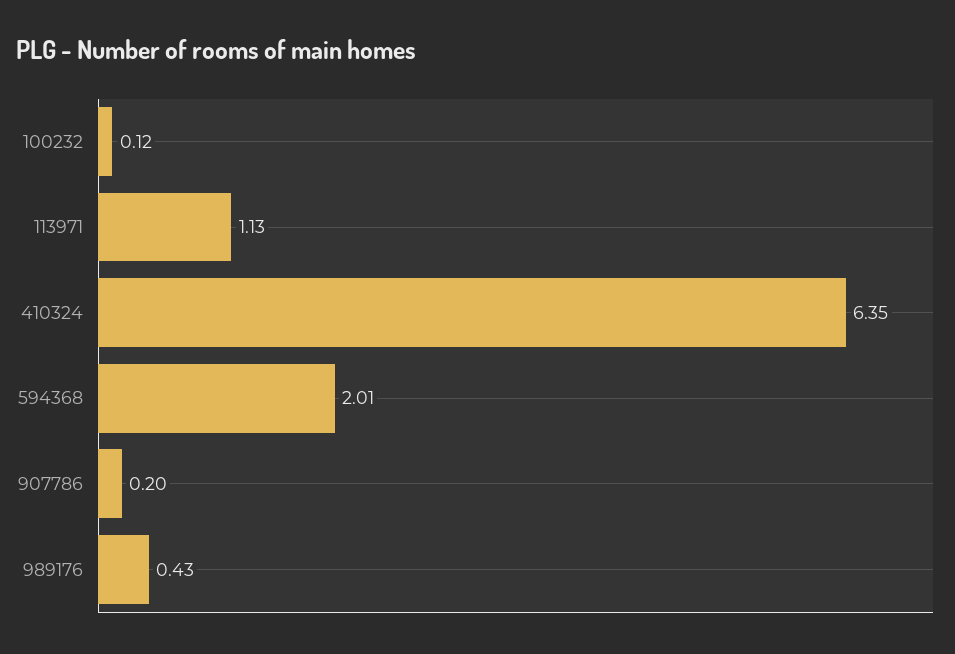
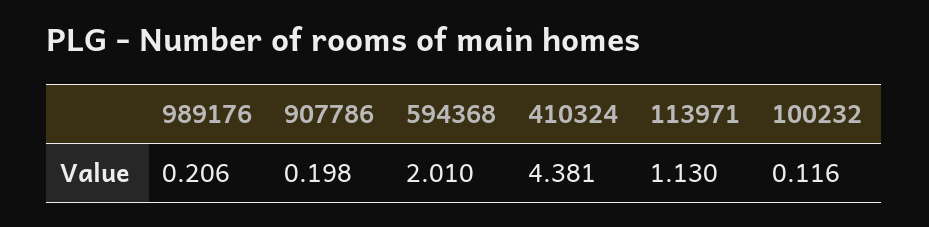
  {
    "100232": 0.116,
    "113971": 1.13,
-   "410324": 6.35,
+   "410324": 4.381,
    "594368": 2.01,
    "907786": 0.198,
-   "989176": 0.43
+   "989176": 0.206
  }

